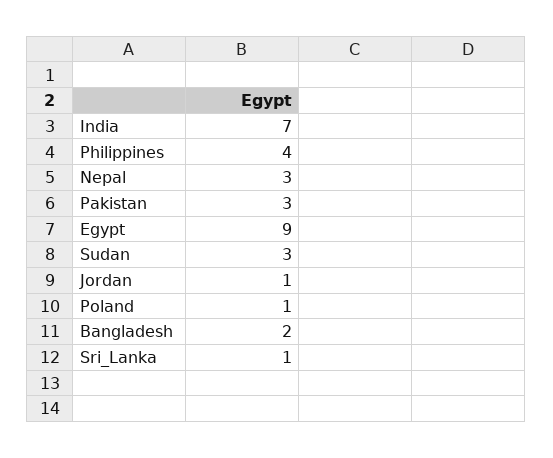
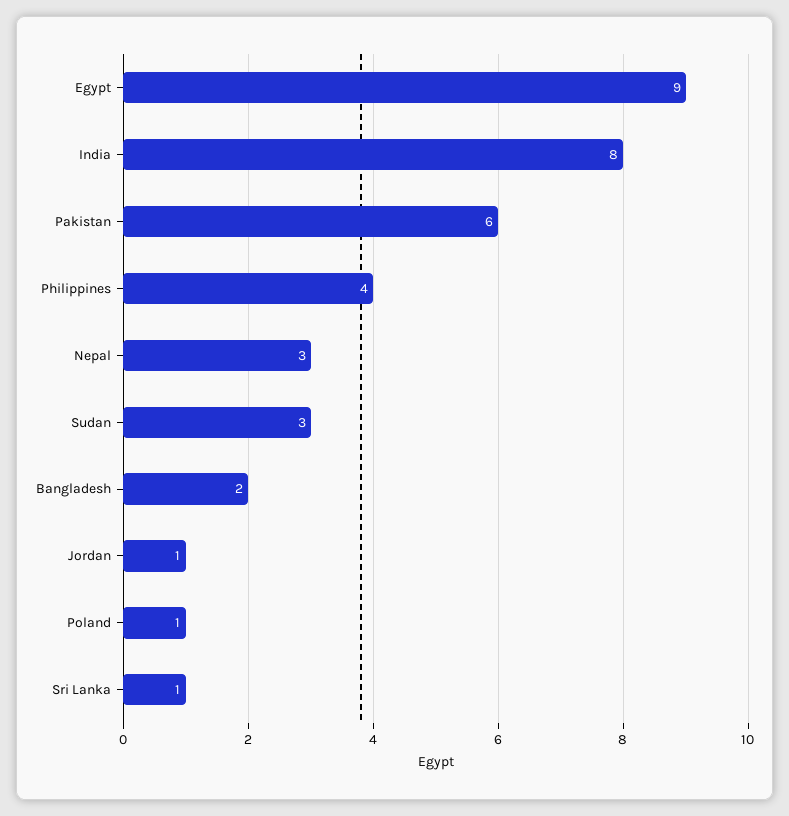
  {
-   "India": 7,
+   "India": 8,
    "Philippines": 4,
    "Nepal": 3,
-   "Pakistan": 3,
+   "Pakistan": 6,
    "Egypt": 9,
    "Sudan": 3,
    "Jordan": 1,
    "Poland": 1,
    "Bangladesh": 2,
    "Sri_Lanka": 1
  }

